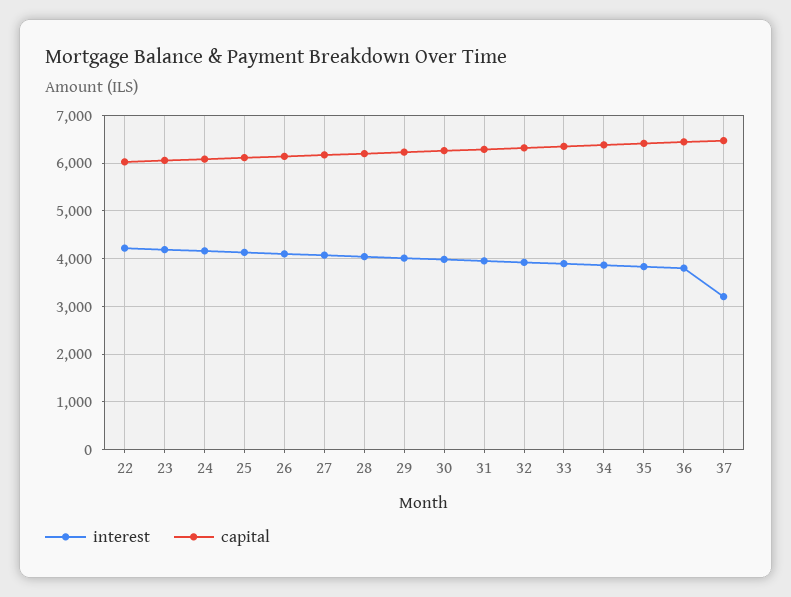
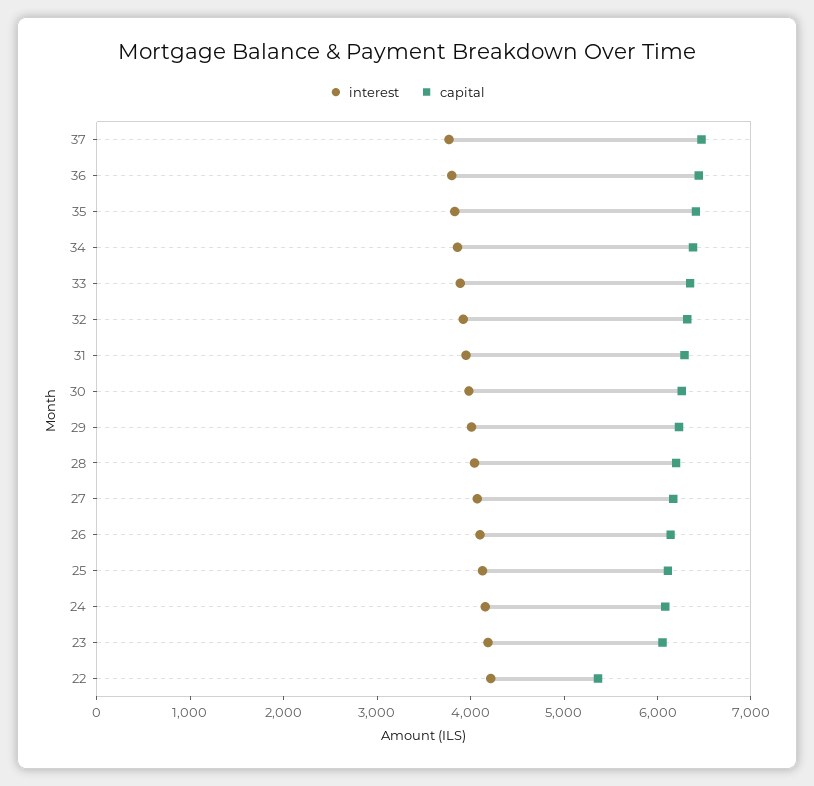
  {
    "interest": {
      "22": 4200,
      "23": 4200,
      "24": 4200,
      "25": 4200,
      "26": 4200,
      "27": 4000,
      "28": 4000,
      "29": 4000,
      "30": 4000,
      "31": 4000,
      "32": 4000,
      "33": 3800,
      "34": 3800,
      "35": 3800,
      "36": 3800,
-     "37": 3200
+     "37": 3800
    },
    "capital": {
-     "22": 6000,
+     "22": 5400,
      "23": 6000,
      "24": 6000,
      "25": 6200,
      "26": 6200,
      "27": 6200,
      "28": 6200,
      "29": 6200,
      "30": 6200,
      "31": 6200,
      "32": 6400,
      "33": 6400,
      "34": 6400,
      "35": 6400,
      "36": 6400,
      "37": 6400
    }
  }

